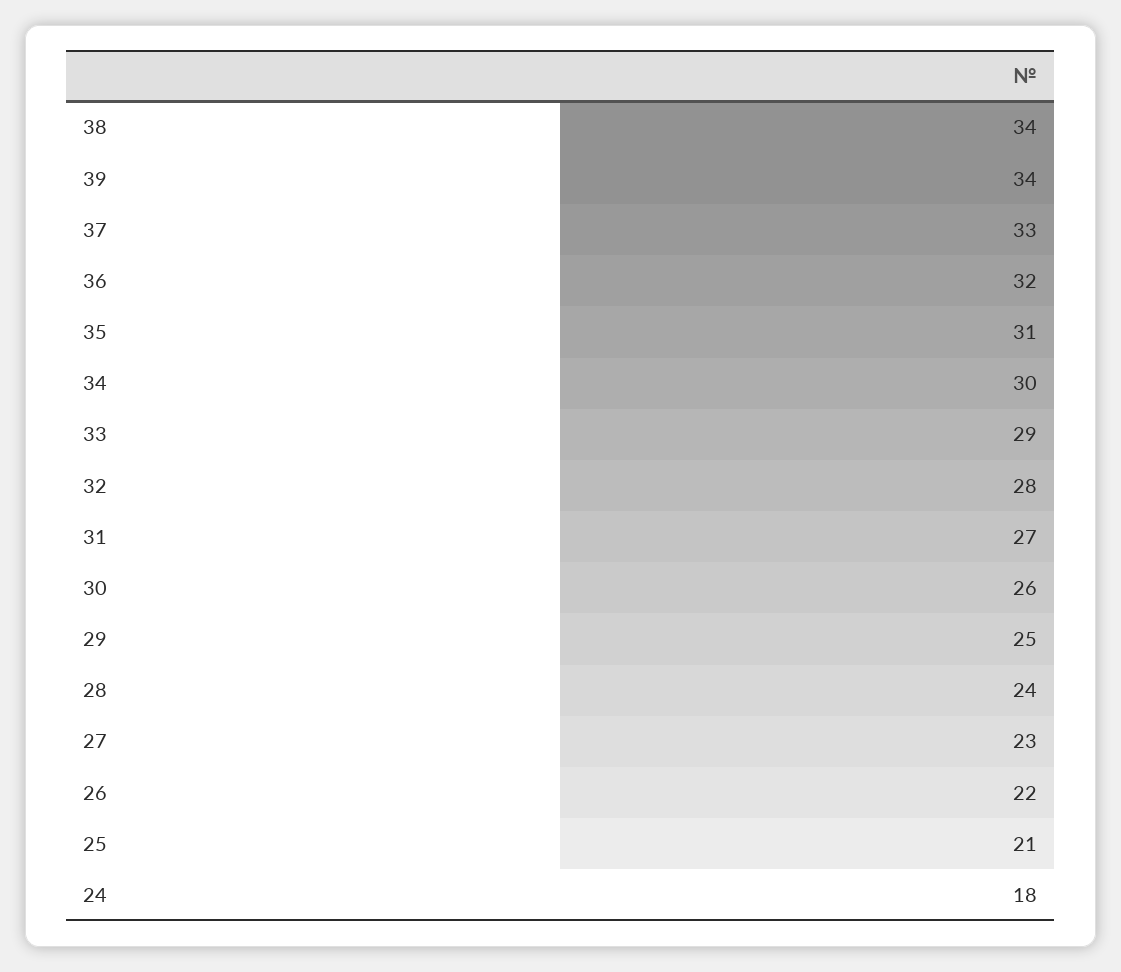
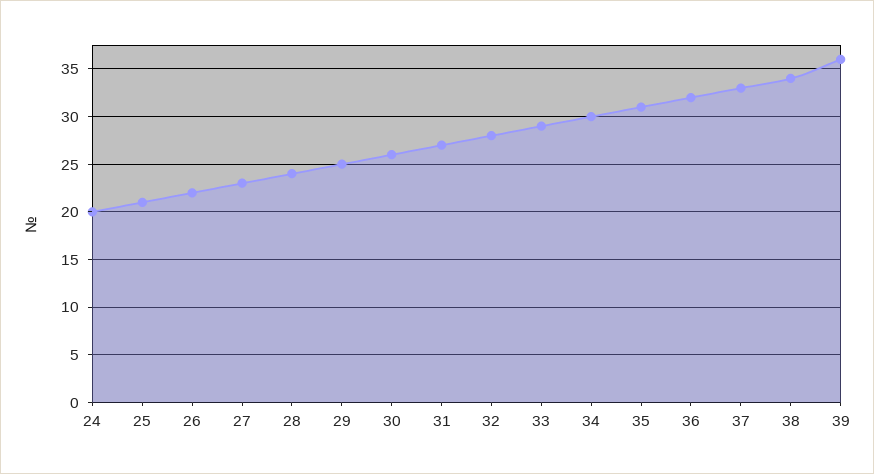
  {
    "38": 34,
-   "39": 34,
+   "39": 36,
    "37": 33,
    "36": 32,
    "35": 31,
    "34": 30,
    "33": 29,
    "32": 28,
    "31": 27,
    "30": 26,
    "29": 25,
    "28": 24,
    "27": 23,
    "26": 22,
    "25": 21,
-   "24": 18
+   "24": 20
  }

